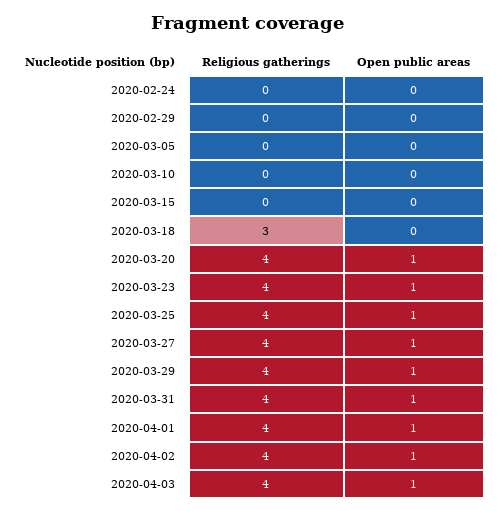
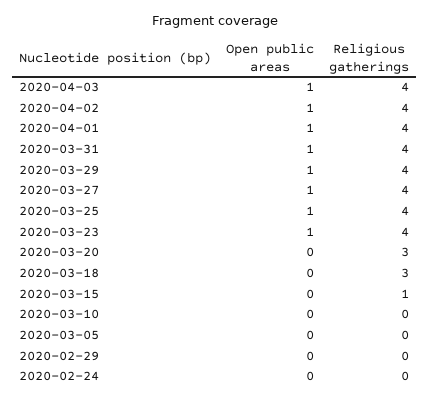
  {
    "Religious gatherings": {
      "2020-02-24": 0,
      "2020-02-29": 0,
      "2020-03-05": 0,
      "2020-03-10": 0,
-     "2020-03-15": 0,
+     "2020-03-15": 1,
      "2020-03-18": 3,
-     "2020-03-20": 4,
+     "2020-03-20": 3,
      "2020-03-23": 4,
      "2020-03-25": 4,
      "2020-03-27": 4,
      "2020-03-29": 4,
      "2020-03-31": 4,
      "2020-04-01": 4,
      "2020-04-02": 4,
      "2020-04-03": 4
    },
    "Open public areas": {
      "2020-02-24": 0,
      "2020-02-29": 0,
      "2020-03-05": 0,
      "2020-03-10": 0,
      "2020-03-15": 0,
      "2020-03-18": 0,
-     "2020-03-20": 1,
+     "2020-03-20": 0,
      "2020-03-23": 1,
      "2020-03-25": 1,
      "2020-03-27": 1,
      "2020-03-29": 1,
      "2020-03-31": 1,
      "2020-04-01": 1,
      "2020-04-02": 1,
      "2020-04-03": 1
    }
  }

